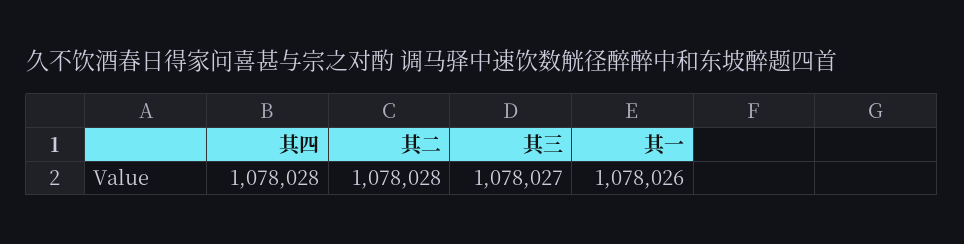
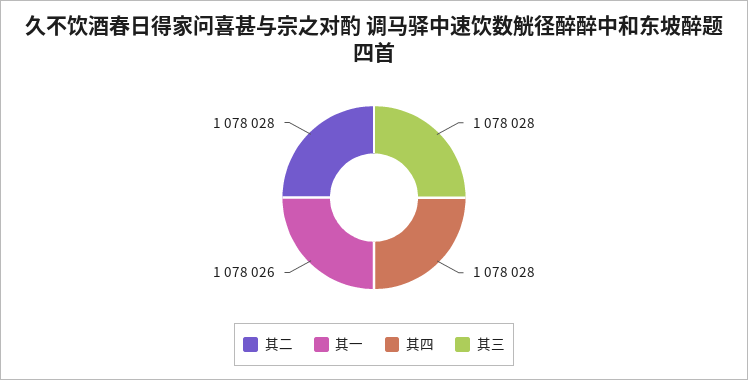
  {
    "其四": 1078028,
    "其二": 1078028,
-   "其三": 1078027,
+   "其三": 1078028,
    "其一": 1078026
  }

